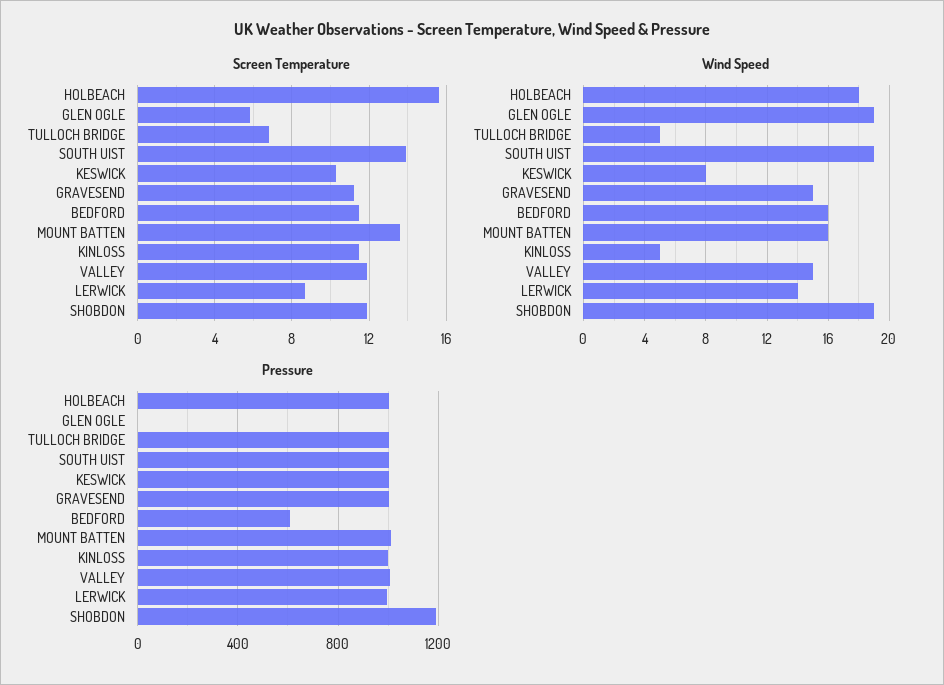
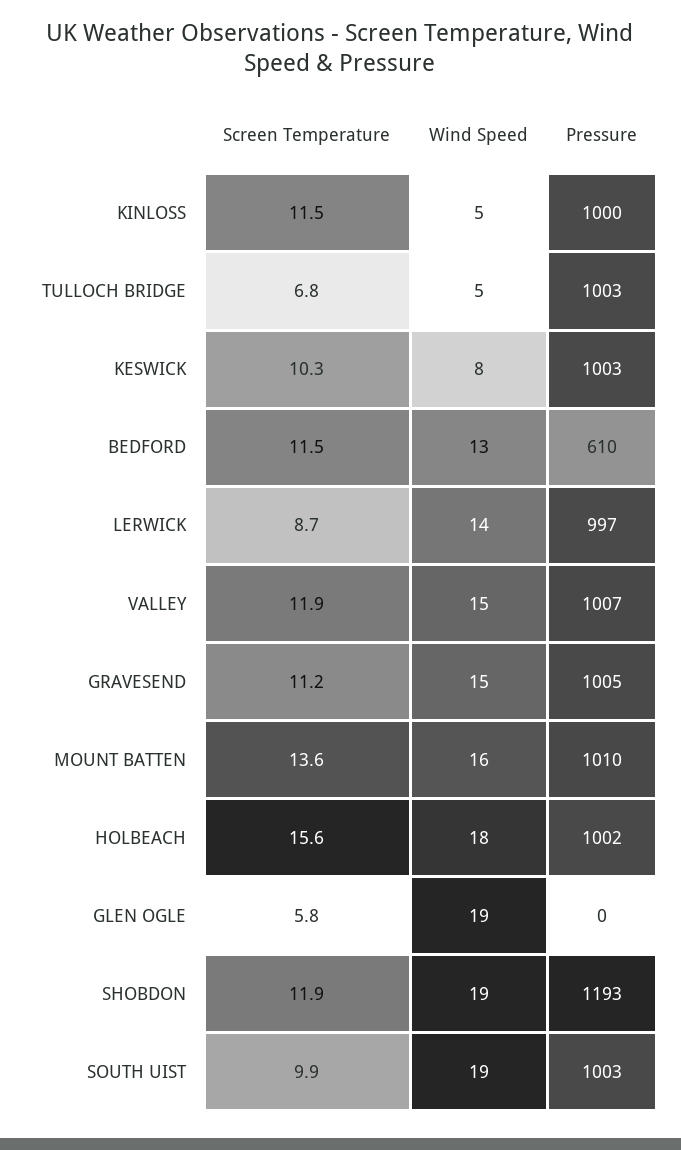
  {
    "Screen Temperature": {
      "HOLBEACH": 15.6,
      "GLEN OGLE": 5.8,
      "TULLOCH BRIDGE": 6.8,
-     "SOUTH UIST": 14,
+     "SOUTH UIST": 9.9,
      "KESWICK": 10.3,
      "GRAVESEND": 11.2,
      "BEDFORD": 11.5,
      "MOUNT BATTEN": 13.6,
      "KINLOSS": 11.5,
      "VALLEY": 11.9,
      "LERWICK": 8.7,
      "SHOBDON": 11.9
    },
    "Wind Speed": {
      "HOLBEACH": 18,
      "GLEN OGLE": 19,
      "TULLOCH BRIDGE": 5,
      "SOUTH UIST": 19,
      "KESWICK": 8,
      "GRAVESEND": 15,
-     "BEDFORD": 16,
+     "BEDFORD": 13,
      "MOUNT BATTEN": 16,
      "KINLOSS": 5,
      "VALLEY": 15,
      "LERWICK": 14,
      "SHOBDON": 19
    },
    "Pressure": {
      "HOLBEACH": 1002,
      "GLEN OGLE": 0,
      "TULLOCH BRIDGE": 1003,
      "SOUTH UIST": 1003,
      "KESWICK": 1003,
      "GRAVESEND": 1005,
      "BEDFORD": 610,
      "MOUNT BATTEN": 1010,
      "KINLOSS": 1000,
      "VALLEY": 1007,
      "LERWICK": 997,
      "SHOBDON": 1193
    }
  }

